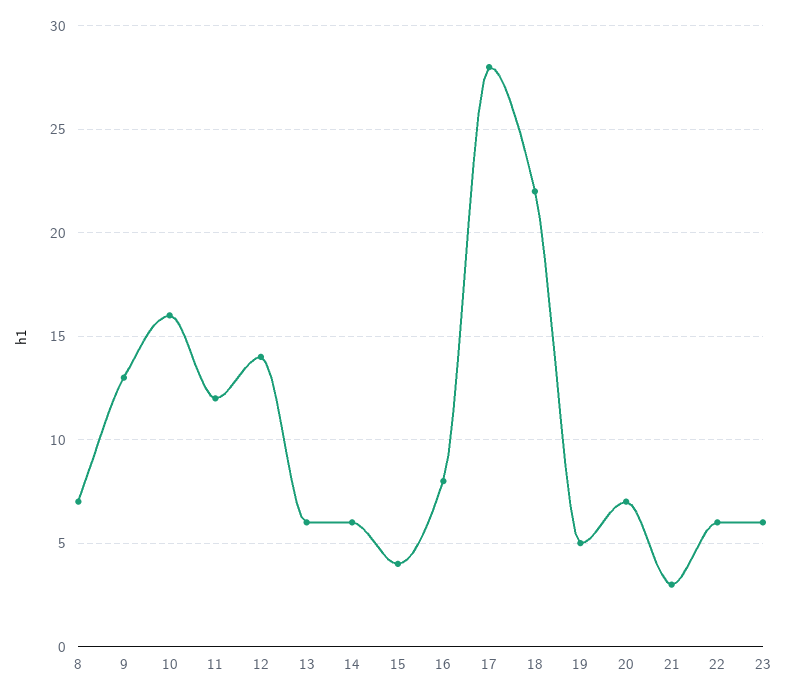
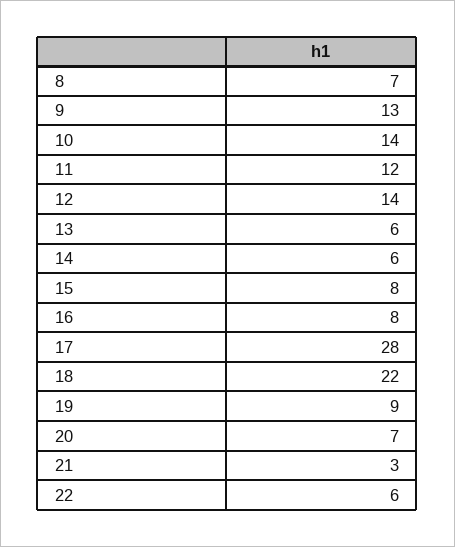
  {
    "8": 7,
    "9": 13,
-   "10": 16,
+   "10": 14,
    "11": 12,
    "12": 14,
    "13": 6,
    "14": 6,
-   "15": 4,
+   "15": 8,
    "16": 8,
    "17": 28,
    "18": 22,
-   "19": 5,
+   "19": 9,
    "20": 7,
    "21": 3,
-   "22": 6,
+   "22": 6
-   "23": 6
  }

